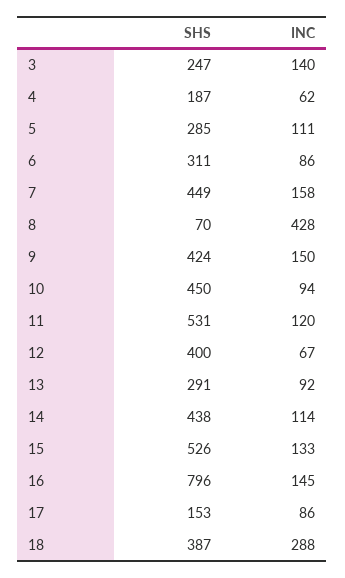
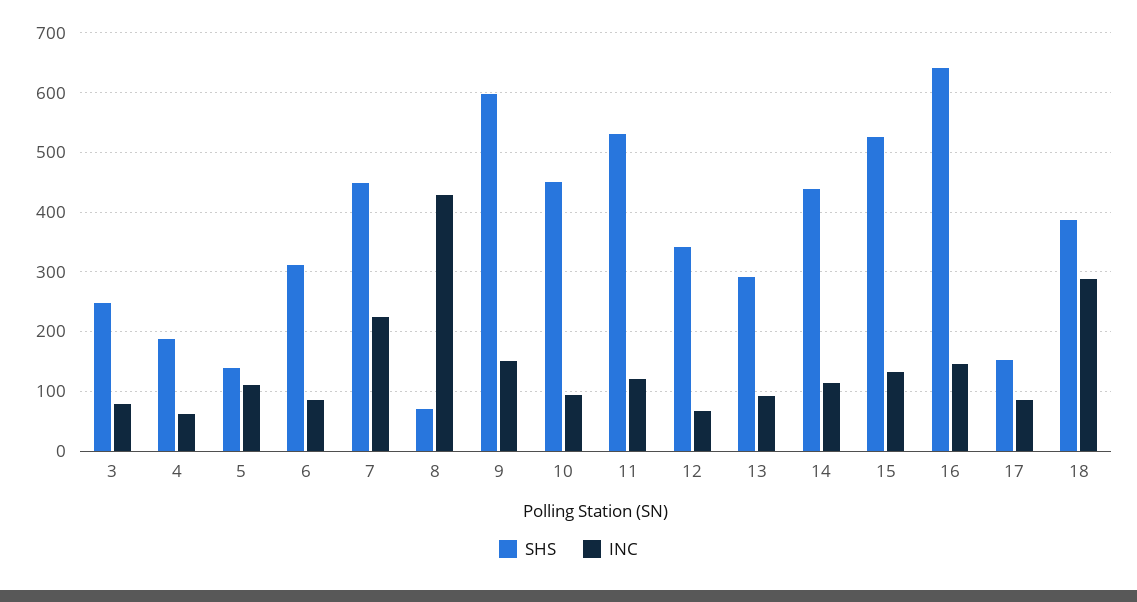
  {
    "SHS": {
      "3": 247,
      "4": 187,
-     "5": 285,
+     "5": 140,
      "6": 311,
      "7": 449,
      "8": 70,
-     "9": 424,
+     "9": 600,
      "10": 450,
      "11": 531,
-     "12": 400,
+     "12": 340,
      "13": 291,
      "14": 438,
      "15": 526,
-     "16": 796,
+     "16": 640,
      "17": 153,
      "18": 387
    },
    "INC": {
-     "3": 140,
+     "3": 80,
      "4": 62,
      "5": 111,
      "6": 86,
-     "7": 158,
+     "7": 220,
      "8": 428,
      "9": 150,
      "10": 94,
      "11": 120,
      "12": 67,
      "13": 92,
      "14": 114,
      "15": 133,
      "16": 145,
      "17": 86,
      "18": 288
    }
  }

